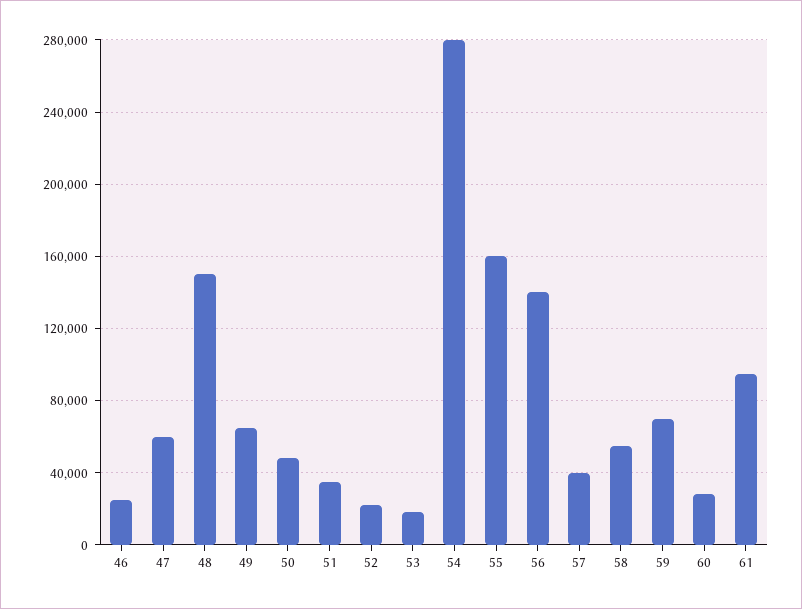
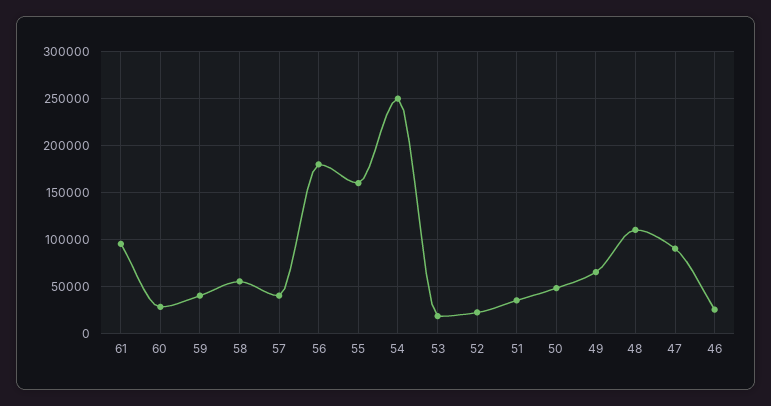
  {
    "46": 25000,
-   "47": 60000,
+   "47": 90000,
-   "48": 150000,
+   "48": 110000,
    "49": 65000,
    "50": 50000,
    "51": 35000,
    "52": 20000,
    "53": 20000,
-   "54": 280000,
+   "54": 250000,
    "55": 160000,
-   "56": 140000,
+   "56": 180000,
    "57": 40000,
    "58": 55000,
-   "59": 70000,
+   "59": 40000,
    "60": 30000,
    "61": 95000
  }

